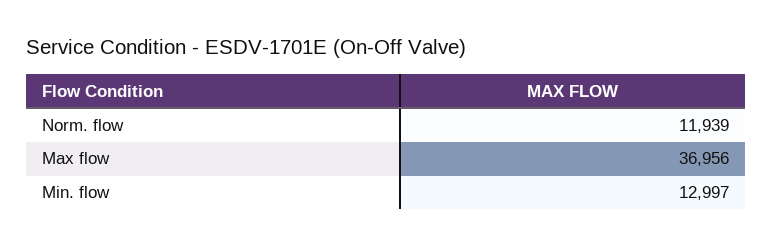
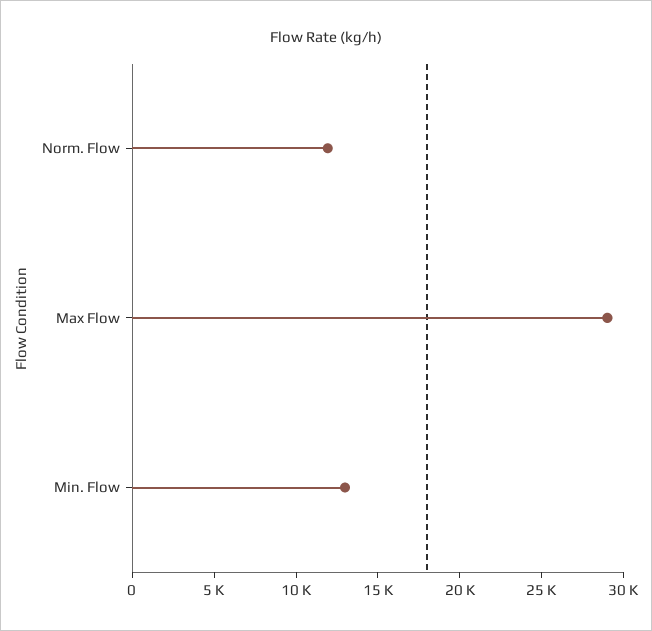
  {
    "Norm. flow": 11939,
-   "Max flow": 36956,
+   "Max flow": 29000,
    "Min. flow": 12997
  }

